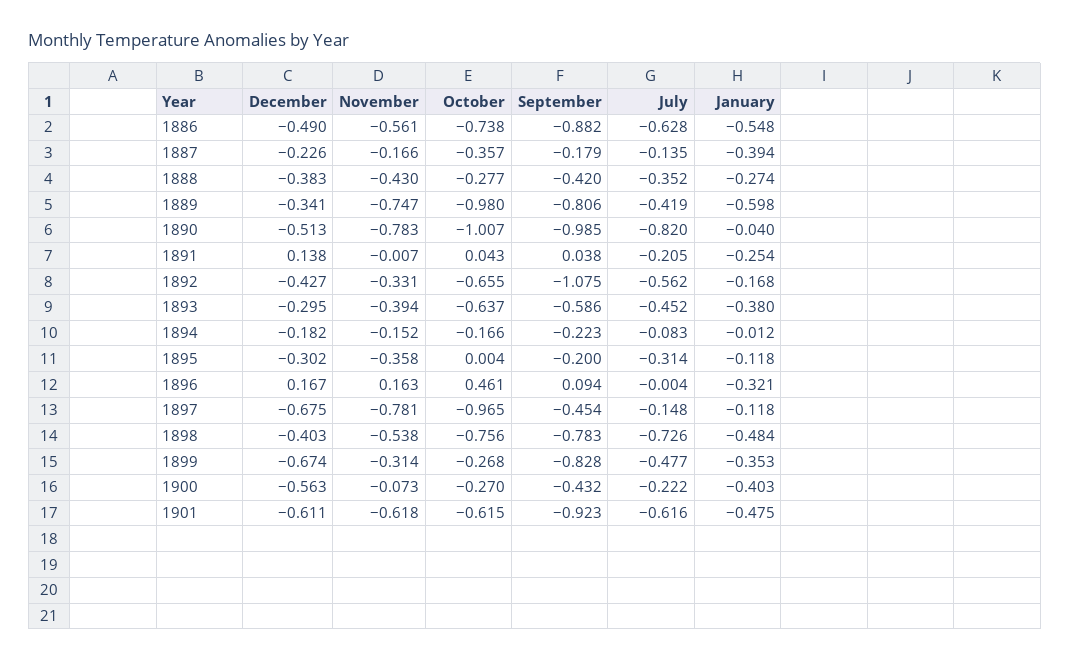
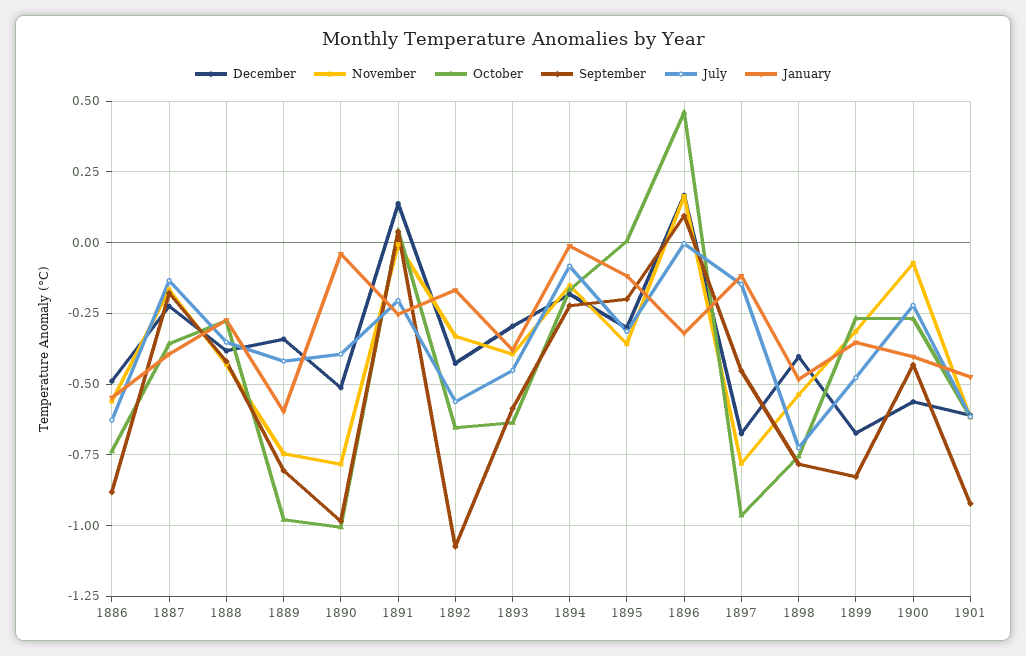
  {
    "December": {
      "1886": -0.49,
      "1887": -0.226,
      "1888": -0.383,
      "1889": -0.341,
      "1890": -0.513,
      "1891": 0.138,
      "1892": -0.427,
      "1893": -0.295,
      "1894": -0.182,
      "1895": -0.302,
      "1896": 0.167,
      "1897": -0.675,
      "1898": -0.403,
      "1899": -0.674,
      "1900": -0.563,
      "1901": -0.611
    },
    "November": {
      "1886": -0.561,
      "1887": -0.166,
      "1888": -0.43,
      "1889": -0.747,
      "1890": -0.783,
      "1891": -0.007,
      "1892": -0.331,
      "1893": -0.394,
      "1894": -0.152,
      "1895": -0.358,
      "1896": 0.163,
      "1897": -0.781,
      "1898": -0.538,
      "1899": -0.314,
      "1900": -0.073,
      "1901": -0.618
    },
    "October": {
      "1886": -0.738,
      "1887": -0.357,
      "1888": -0.277,
      "1889": -0.98,
      "1890": -1.007,
      "1891": 0.043,
      "1892": -0.655,
      "1893": -0.637,
      "1894": -0.166,
      "1895": 0.004,
      "1896": 0.461,
      "1897": -0.965,
      "1898": -0.756,
      "1899": -0.268,
      "1900": -0.27,
      "1901": -0.615
    },
    "September": {
      "1886": -0.882,
      "1887": -0.179,
      "1888": -0.42,
      "1889": -0.806,
      "1890": -0.985,
      "1891": 0.038,
      "1892": -1.075,
      "1893": -0.586,
      "1894": -0.223,
      "1895": -0.2,
      "1896": 0.094,
      "1897": -0.454,
      "1898": -0.783,
      "1899": -0.828,
      "1900": -0.432,
      "1901": -0.923
    },
    "July": {
      "1886": -0.628,
      "1887": -0.135,
      "1888": -0.352,
      "1889": -0.419,
-     "1890": -0.82,
+     "1890": -0.4,
      "1891": -0.205,
      "1892": -0.562,
      "1893": -0.452,
      "1894": -0.083,
      "1895": -0.314,
      "1896": -0.004,
      "1897": -0.148,
      "1898": -0.726,
      "1899": -0.477,
      "1900": -0.222,
      "1901": -0.616
    },
    "January": {
      "1886": -0.548,
      "1887": -0.394,
      "1888": -0.274,
      "1889": -0.598,
      "1890": -0.04,
      "1891": -0.254,
      "1892": -0.168,
      "1893": -0.38,
      "1894": -0.012,
      "1895": -0.118,
      "1896": -0.321,
      "1897": -0.118,
      "1898": -0.484,
      "1899": -0.353,
      "1900": -0.403,
      "1901": -0.475
    }
  }

